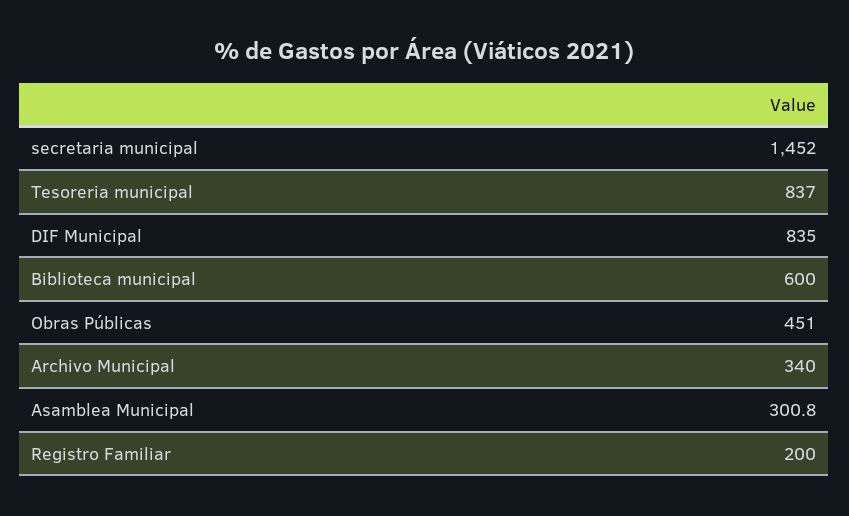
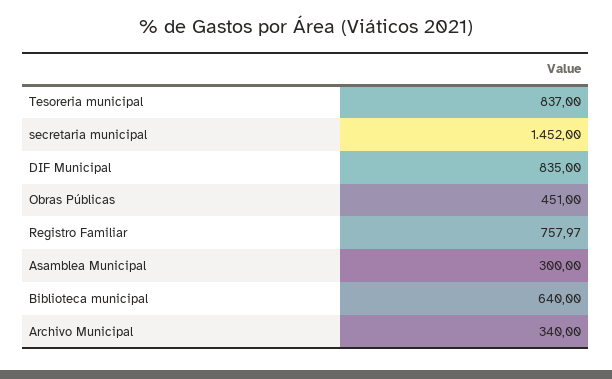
  {
    "secretaria municipal": 1452,
    "Tesoreria municipal": 837,
    "DIF Municipal": 835,
-   "Biblioteca municipal": 600,
+   "Biblioteca municipal": 640,
    "Obras Públicas": 451,
    "Archivo Municipal": 340,
-   "Asamblea Municipal": 300.8,
+   "Asamblea Municipal": 300,
-   "Registro Familiar": 200
+   "Registro Familiar": 757.97
  }

